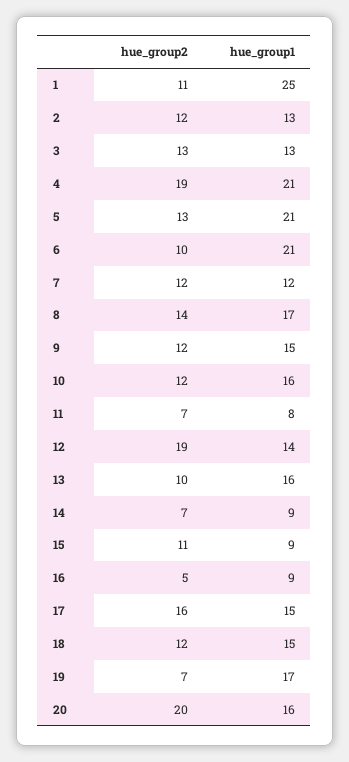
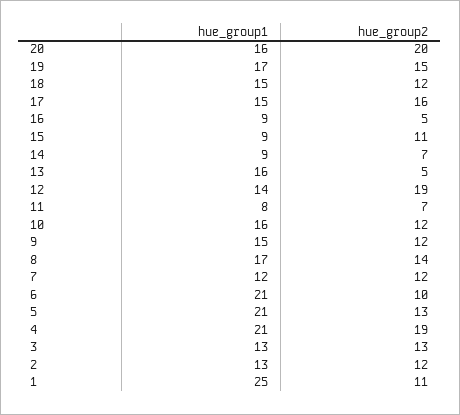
  {
    "hue_group2": {
      "1": 11,
      "2": 12,
      "3": 13,
      "4": 19,
      "5": 13,
      "6": 10,
      "7": 12,
      "8": 14,
      "9": 12,
      "10": 12,
      "11": 7,
      "12": 19,
-     "13": 10,
+     "13": 5,
      "14": 7,
      "15": 11,
      "16": 5,
      "17": 16,
      "18": 12,
-     "19": 7,
+     "19": 15,
      "20": 20
    },
    "hue_group1": {
      "1": 25,
      "2": 13,
      "3": 13,
      "4": 21,
      "5": 21,
      "6": 21,
      "7": 12,
      "8": 17,
      "9": 15,
      "10": 16,
      "11": 8,
      "12": 14,
      "13": 16,
      "14": 9,
      "15": 9,
      "16": 9,
      "17": 15,
      "18": 15,
      "19": 17,
      "20": 16
    }
  }

